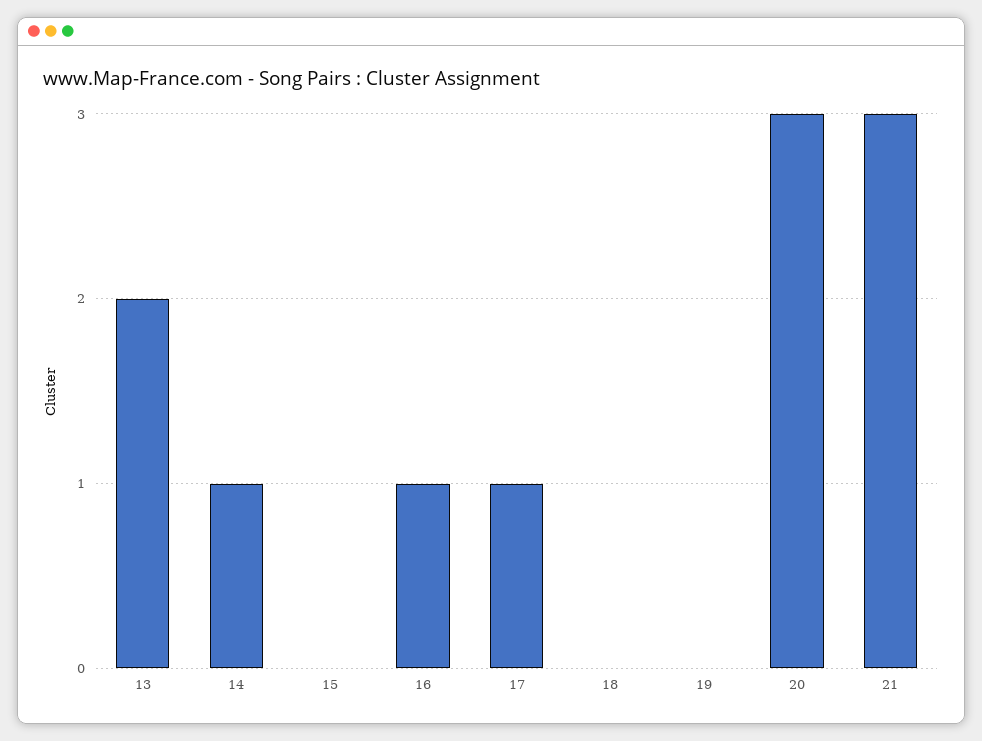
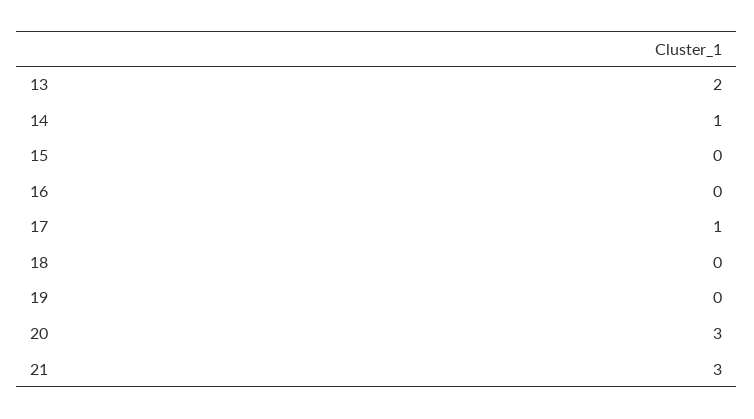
  {
    "13": 2,
    "14": 1,
    "15": 0,
-   "16": 1,
+   "16": 0,
    "17": 1,
    "18": 0,
    "19": 0,
    "20": 3,
    "21": 3
  }

